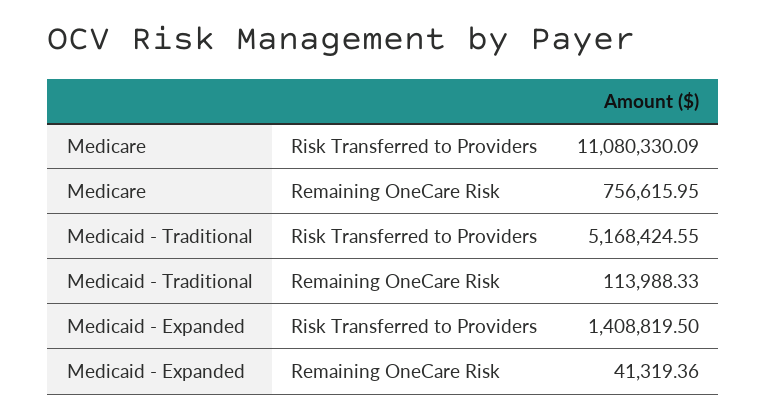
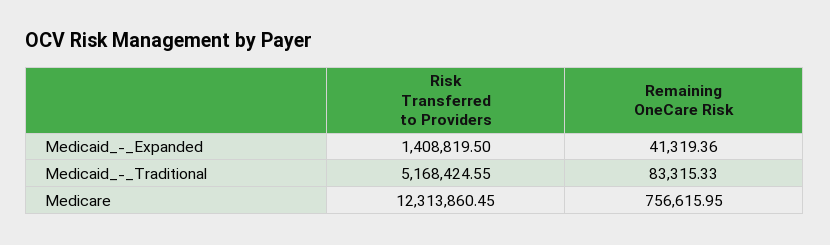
  {
    "Medicare": {
-     "Risk Transferred to Providers": 11080330.09,
+     "Risk Transferred to Providers": 12313860.45,
      "Remaining OneCare Risk": 756615.95
    },
    "Medicaid - Traditional": {
      "Risk Transferred to Providers": 5168424.55,
-     "Remaining OneCare Risk": 113988.33
+     "Remaining OneCare Risk": 83315.33
    },
    "Medicaid - Expanded": {
      "Risk Transferred to Providers": 1408819.5,
      "Remaining OneCare Risk": 41319.36
    }
  }

